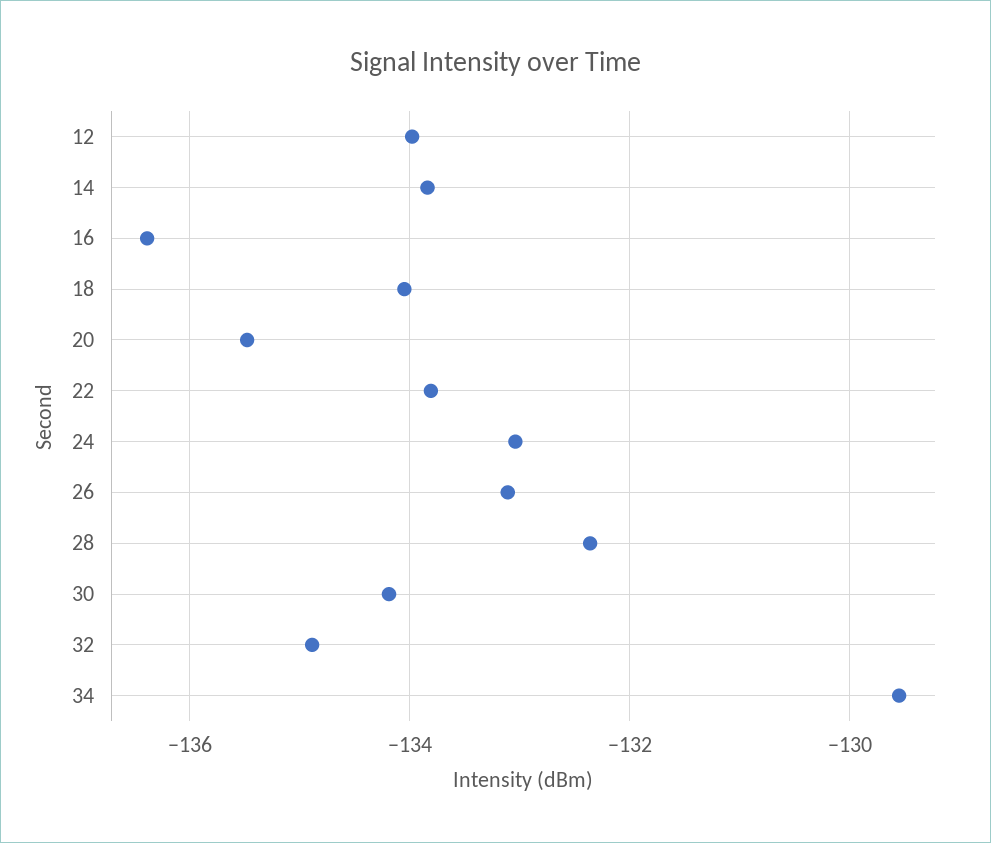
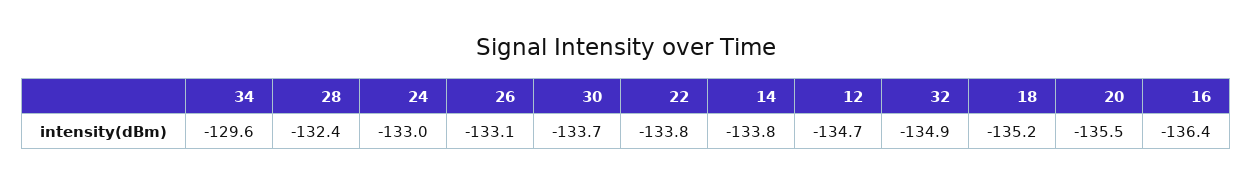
  {
-   "12": -134,
+   "12": -134.7,
    "14": -133.8,
    "16": -136.4,
-   "18": -134,
+   "18": -135.2,
    "20": -135.5,
    "22": -133.8,
    "24": -133,
    "26": -133.1,
    "28": -132.4,
-   "30": -134.2,
+   "30": -133.7,
    "32": -134.9,
    "34": -129.6
  }

